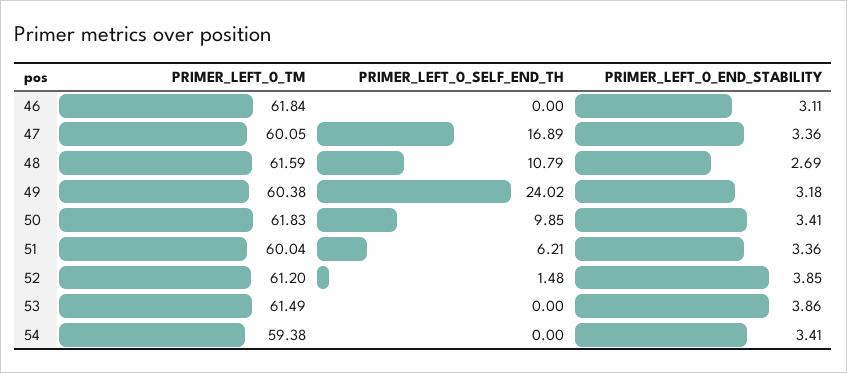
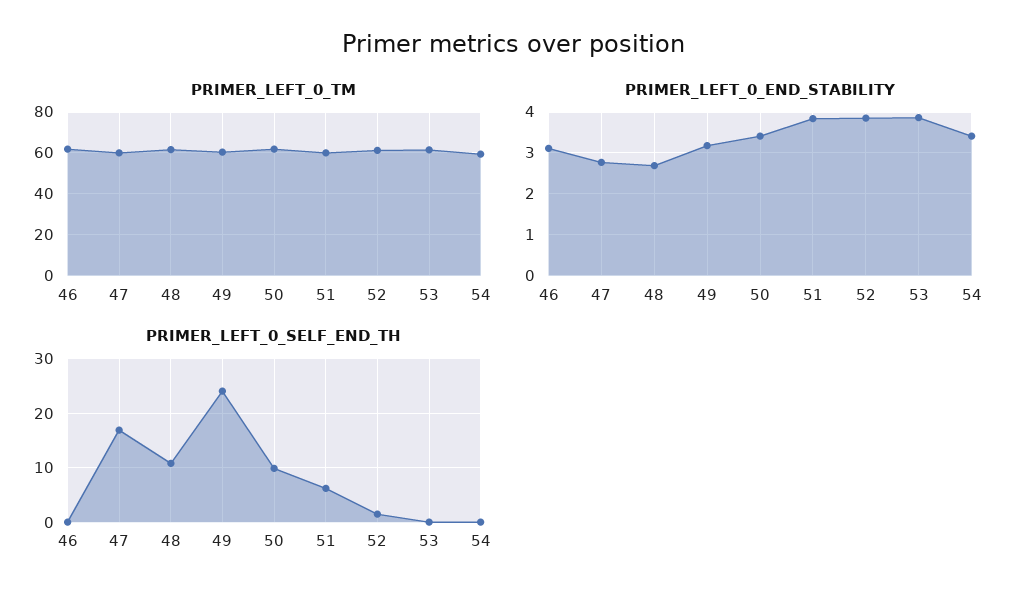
  {
    "PRIMER_LEFT_0_TM": {
      "46": 61.84,
      "47": 60.05,
      "48": 61.59,
      "49": 60.38,
      "50": 61.83,
      "51": 60.04,
      "52": 61.2,
      "53": 61.49,
      "54": 59.38
    },
    "PRIMER_LEFT_0_SELF_END_TH": {
      "46": 0,
      "47": 16.89,
      "48": 10.79,
      "49": 24.02,
      "50": 9.85,
      "51": 6.21,
      "52": 1.48,
      "53": 0,
      "54": 0
    },
    "PRIMER_LEFT_0_END_STABILITY": {
      "46": 3.11,
-     "47": 3.36,
+     "47": 2.8,
      "48": 2.69,
      "49": 3.18,
      "50": 3.41,
-     "51": 3.36,
+     "51": 3.8,
      "52": 3.85,
      "53": 3.86,
      "54": 3.41
    }
  }

